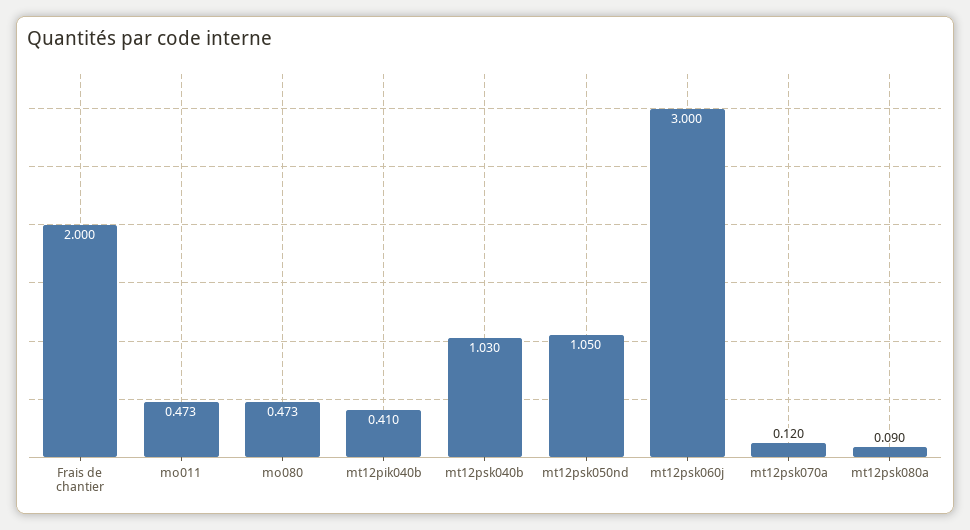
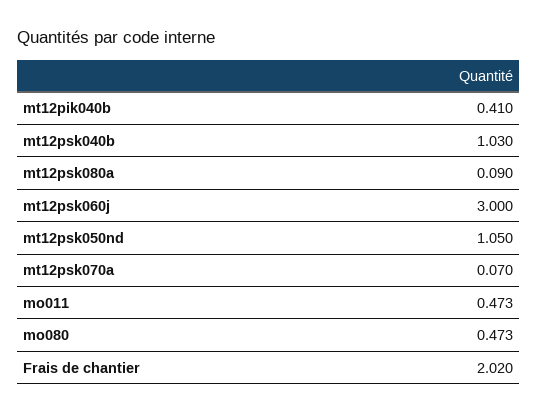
  {
-   "Frais de chantier": 2,
+   "Frais de chantier": 2.02,
    "mo011": 0.473,
    "mo080": 0.473,
    "mt12pik040b": 0.41,
    "mt12psk040b": 1.03,
    "mt12psk050nd": 1.05,
    "mt12psk060j": 3,
-   "mt12psk070a": 0.12,
+   "mt12psk070a": 0.07,
    "mt12psk080a": 0.09
  }

